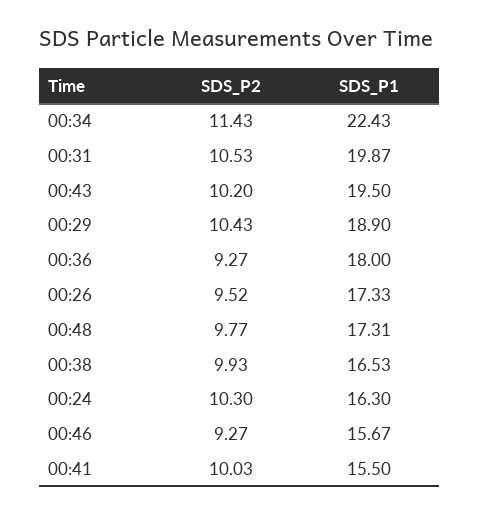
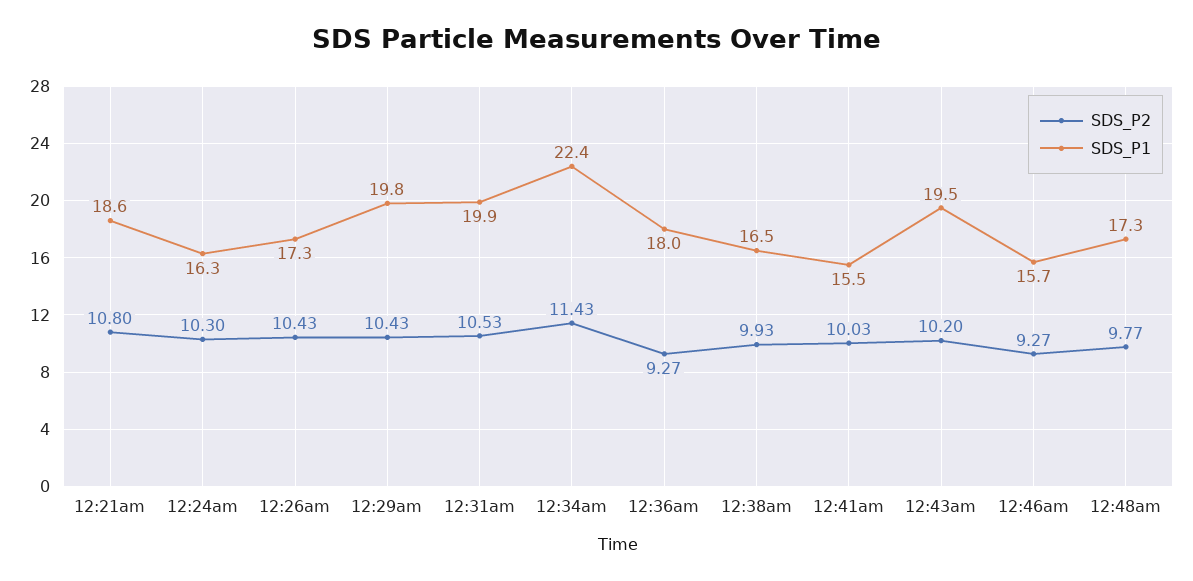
  {
    "SDS_P2": {
      "00:34": 11.43,
      "00:31": 10.53,
      "00:43": 10.2,
      "00:29": 10.43,
      "00:36": 9.27,
-     "00:26": 9.52,
+     "00:26": 10.43,
      "00:48": 9.77,
      "00:38": 9.93,
      "00:24": 10.3,
      "00:46": 9.27,
-     "00:41": 10.03
+     "00:41": 10.03,
+     "12:21am": 10.8
    },
    "SDS_P1": {
      "00:34": 22.43,
      "00:31": 19.87,
      "00:43": 19.5,
-     "00:29": 18.9,
+     "00:29": 19.8,
      "00:36": 18,
      "00:26": 17.33,
      "00:48": 17.31,
      "00:38": 16.53,
      "00:24": 16.3,
      "00:46": 15.67,
-     "00:41": 15.5
+     "00:41": 15.5,
+     "12:21am": 18.6
    }
  }

